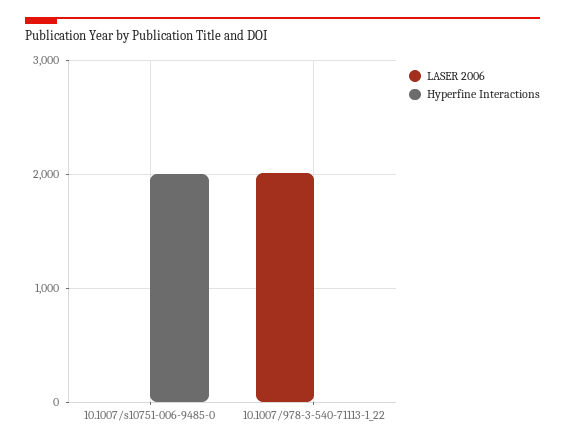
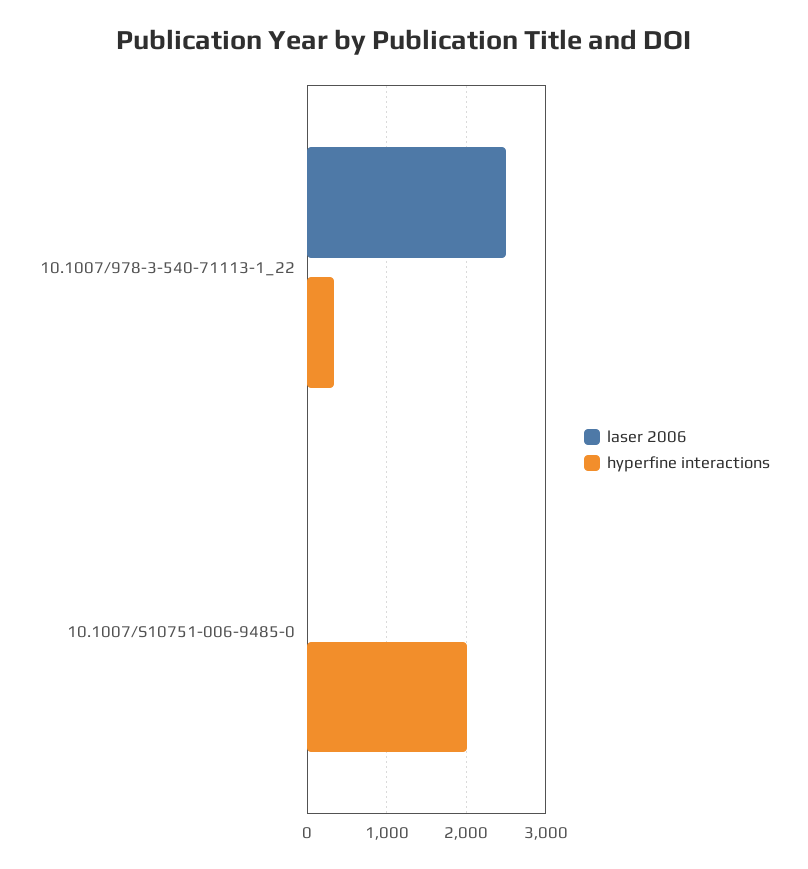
  {
    "LASER 2006": {
      "10.1007/s10751-006-9485-0": 0,
-     "10.1007/978-3-540-71113-1_22": 2000
+     "10.1007/978-3-540-71113-1_22": 2500
    },
    "Hyperfine Interactions": {
      "10.1007/s10751-006-9485-0": 2000,
-     "10.1007/978-3-540-71113-1_22": 0
+     "10.1007/978-3-540-71113-1_22": 300
    }
  }

